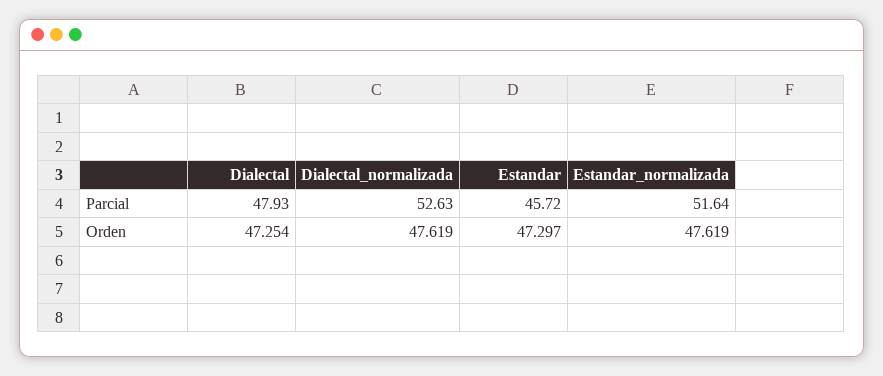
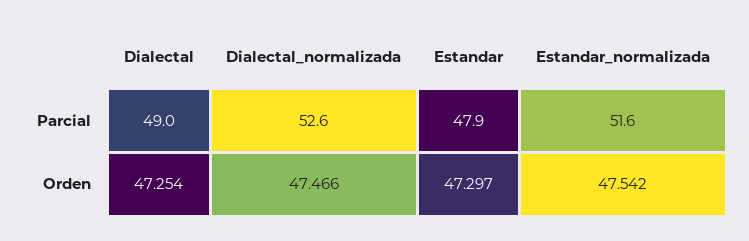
  {
    "Dialectal": {
-     "Parcial": 47.93,
+     "Parcial": 49,
      "Orden": 47.254
    },
    "Dialectal_normalizada": {
      "Parcial": 52.63,
-     "Orden": 47.619
+     "Orden": 47.466
    },
    "Estandar": {
-     "Parcial": 45.72,
+     "Parcial": 47.9,
      "Orden": 47.297
    },
    "Estandar_normalizada": {
      "Parcial": 51.64,
-     "Orden": 47.619
+     "Orden": 47.542
    }
  }

